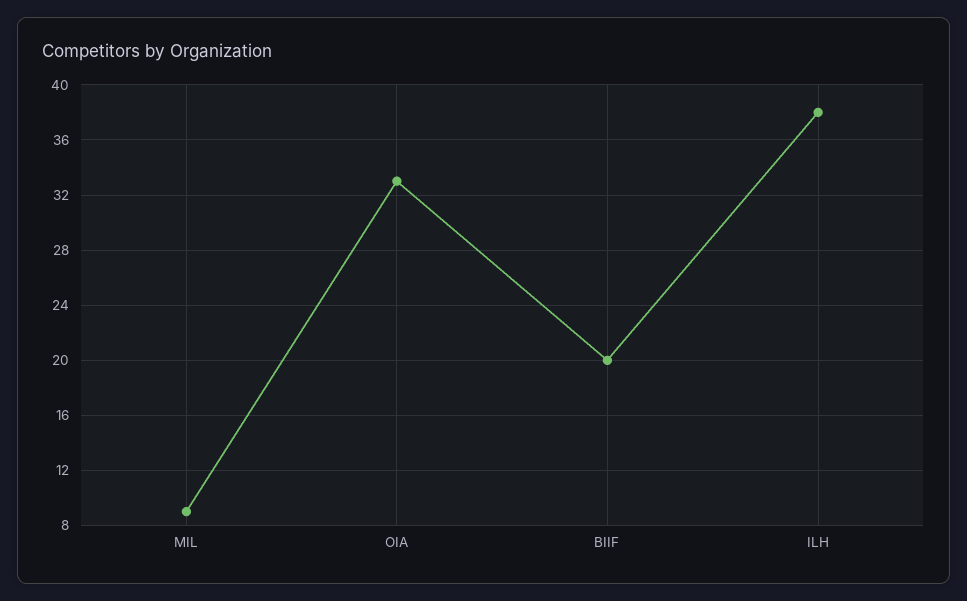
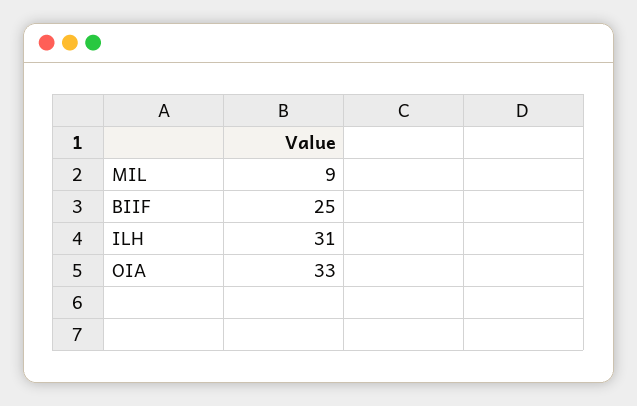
  {
    "MIL": 9,
    "OIA": 33,
-   "BIIF": 20,
+   "BIIF": 25,
-   "ILH": 38
+   "ILH": 31
  }

